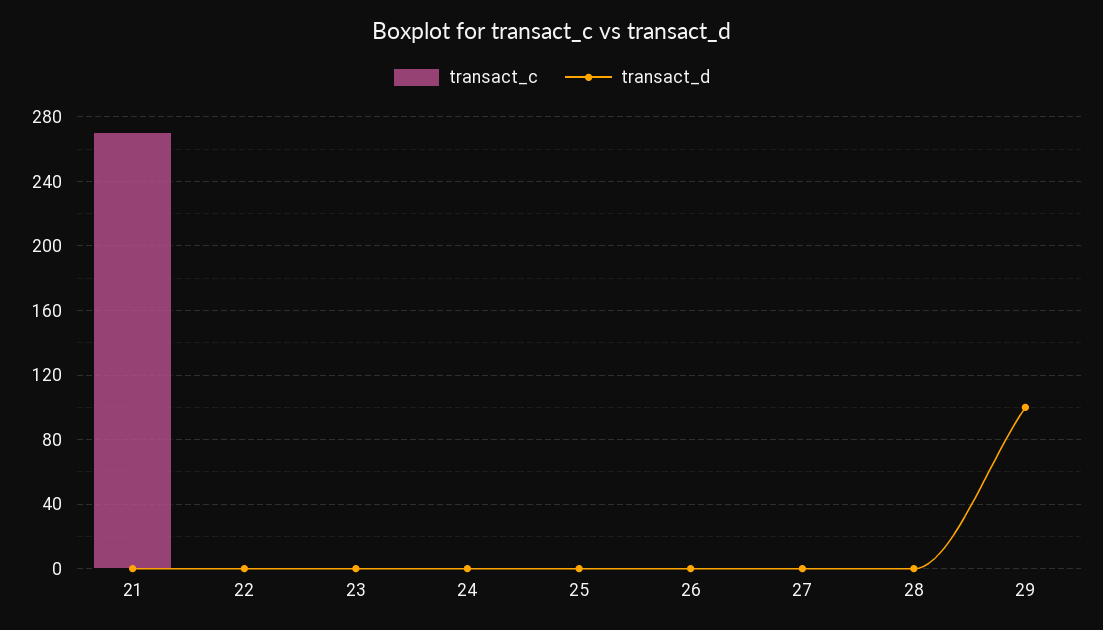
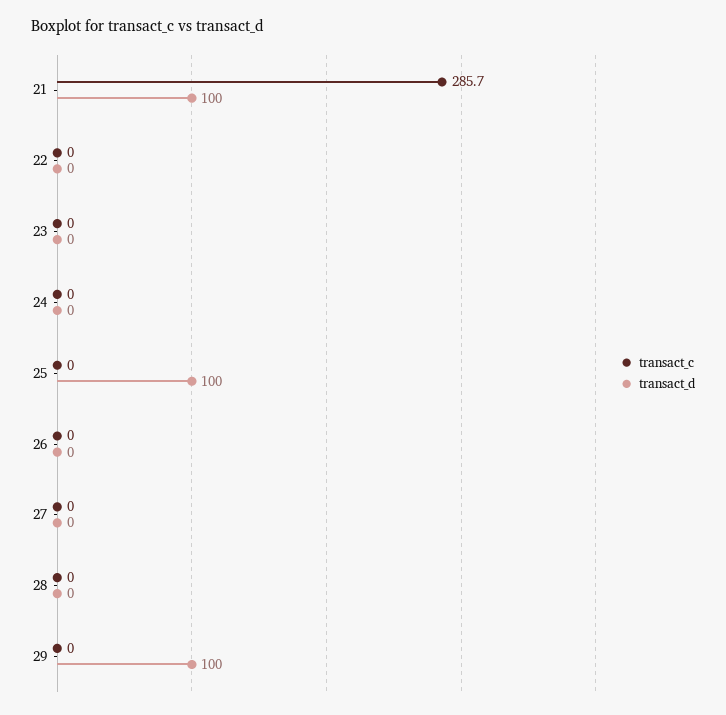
  {
    "transact_c": {
-     "21": 270,
+     "21": 285.7,
      "22": 0,
      "23": 0,
      "24": 0,
      "25": 0,
      "26": 0,
      "27": 0,
      "28": 0,
      "29": 0
    },
    "transact_d": {
-     "21": 0,
+     "21": 100,
      "22": 0,
      "23": 0,
      "24": 0,
-     "25": 0,
+     "25": 100,
      "26": 0,
      "27": 0,
      "28": 0,
      "29": 100
    }
  }

